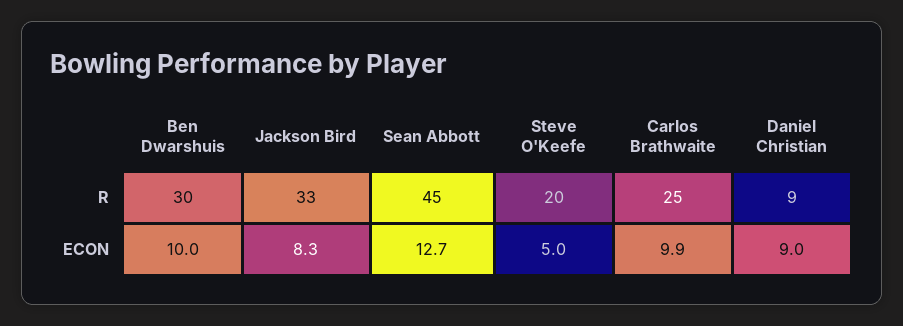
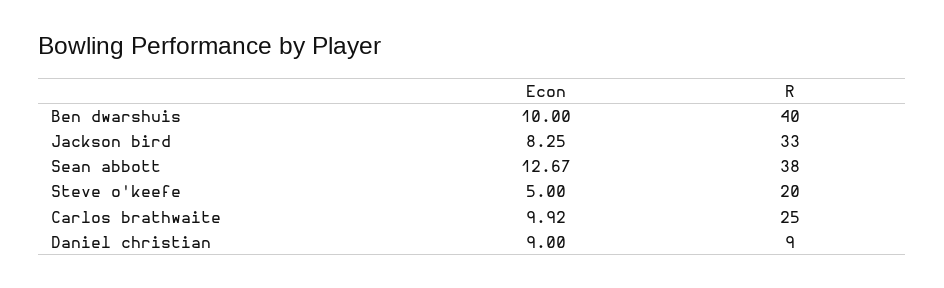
  {
    "Ben Dwarshuis": {
-     "R": 30,
+     "R": 40,
      "ECON": 10
    },
    "Jackson Bird": {
      "R": 33,
      "ECON": 8.25
    },
    "Sean Abbott": {
-     "R": 45,
+     "R": 38,
      "ECON": 12.67
    },
    "Steve O'Keefe": {
      "R": 20,
      "ECON": 5
    },
    "Carlos Brathwaite": {
      "R": 25,
      "ECON": 9.92
    },
    "Daniel Christian": {
      "R": 9,
      "ECON": 9
    }
  }

